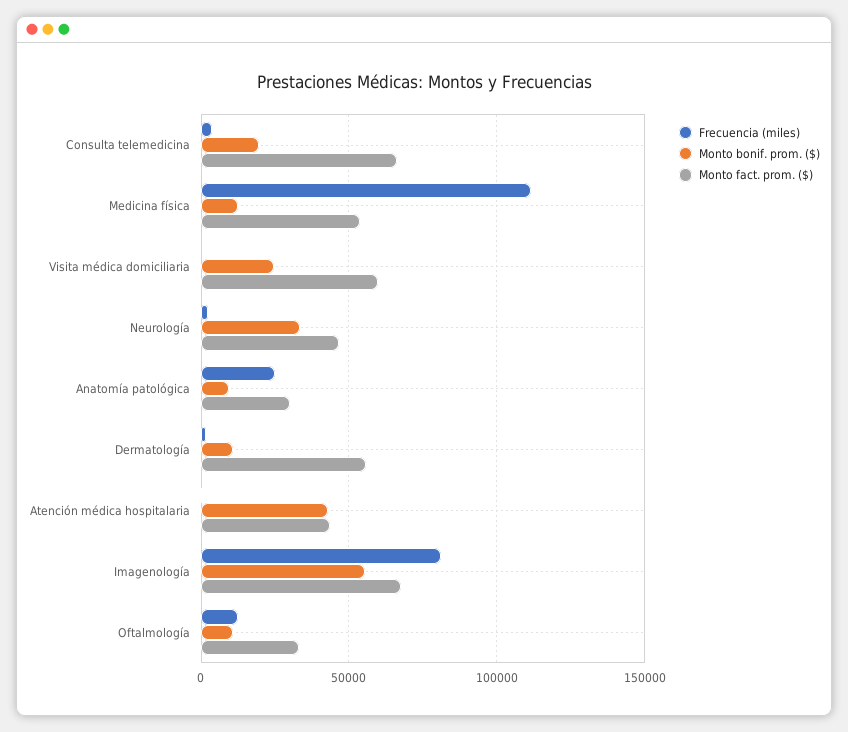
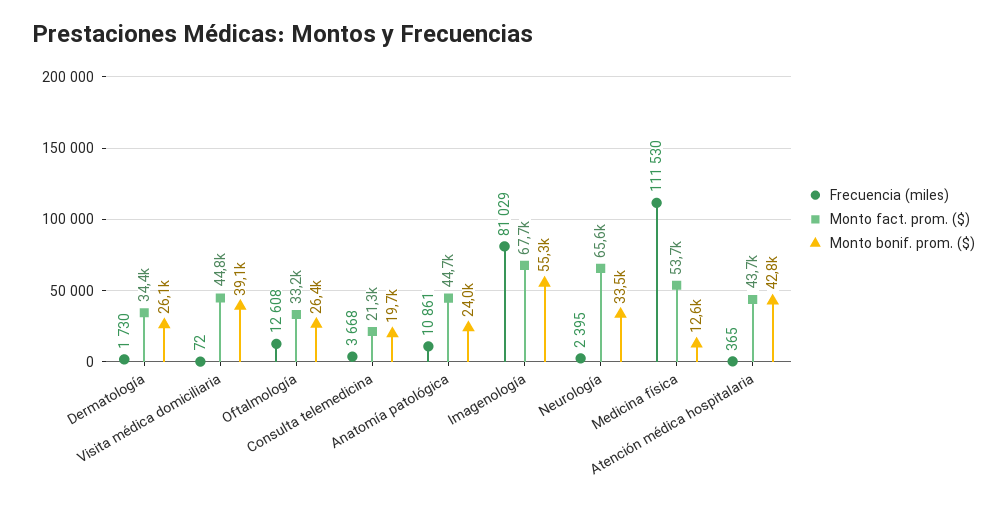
  {
    "Frecuencia (miles)": {
      "Consulta telemedicina": 3668,
      "Medicina física": 111530,
      "Visita médica domiciliaria": 72,
      "Neurología": 2395,
-     "Anatomía patológica": 25000,
+     "Anatomía patológica": 10861,
      "Dermatología": 1730,
      "Atención médica hospitalaria": 365,
      "Imagenología": 81029,
      "Oftalmología": 12608
    },
    "Monto bonif. prom. ($)": {
      "Consulta telemedicina": 19700,
      "Medicina física": 12600,
-     "Visita médica domiciliaria": 25000,
+     "Visita médica domiciliaria": 39100,
      "Neurología": 33500,
-     "Anatomía patológica": 10000,
+     "Anatomía patológica": 24000,
-     "Dermatología": 10000,
+     "Dermatología": 26100,
      "Atención médica hospitalaria": 42800,
      "Imagenología": 55300,
-     "Oftalmología": 10000
+     "Oftalmología": 26400
    },
    "Monto fact. prom. ($)": {
-     "Consulta telemedicina": 65000,
+     "Consulta telemedicina": 21300,
      "Medicina física": 53700,
-     "Visita médica domiciliaria": 60000,
+     "Visita médica domiciliaria": 44800,
-     "Neurología": 45000,
+     "Neurología": 65600,
-     "Anatomía patológica": 30000,
+     "Anatomía patológica": 44700,
-     "Dermatología": 55000,
+     "Dermatología": 34400,
      "Atención médica hospitalaria": 43700,
      "Imagenología": 67700,
      "Oftalmología": 33200
    }
  }

